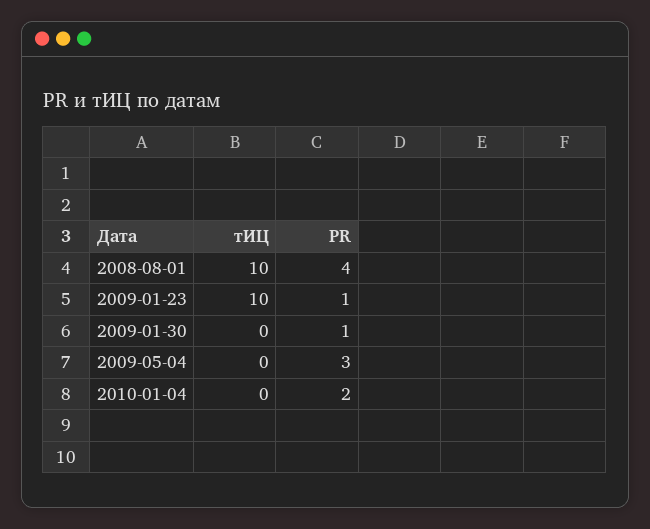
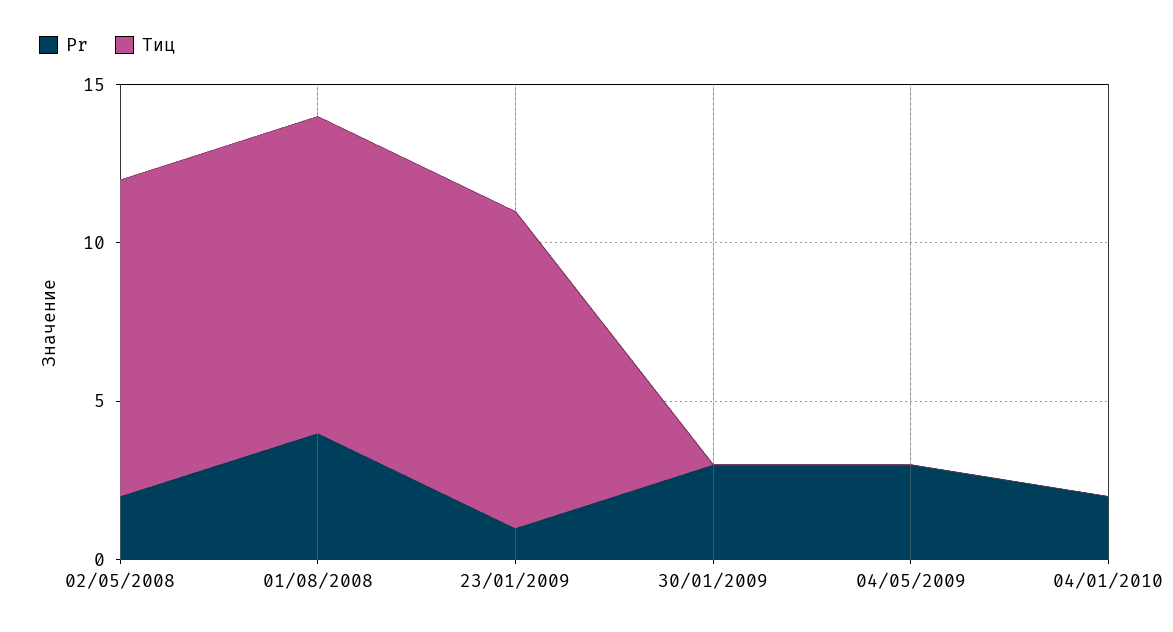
  {
    "тИЦ": {
      "2008-08-01": 10,
      "2009-01-23": 10,
      "2009-01-30": 0,
      "2009-05-04": 0,
-     "2010-01-04": 0
+     "2010-01-04": 0,
+     "02/05/2008": 10
    },
    "PR": {
      "2008-08-01": 4,
      "2009-01-23": 1,
-     "2009-01-30": 1,
+     "2009-01-30": 3,
      "2009-05-04": 3,
-     "2010-01-04": 2
+     "2010-01-04": 2,
+     "02/05/2008": 2
    }
  }

